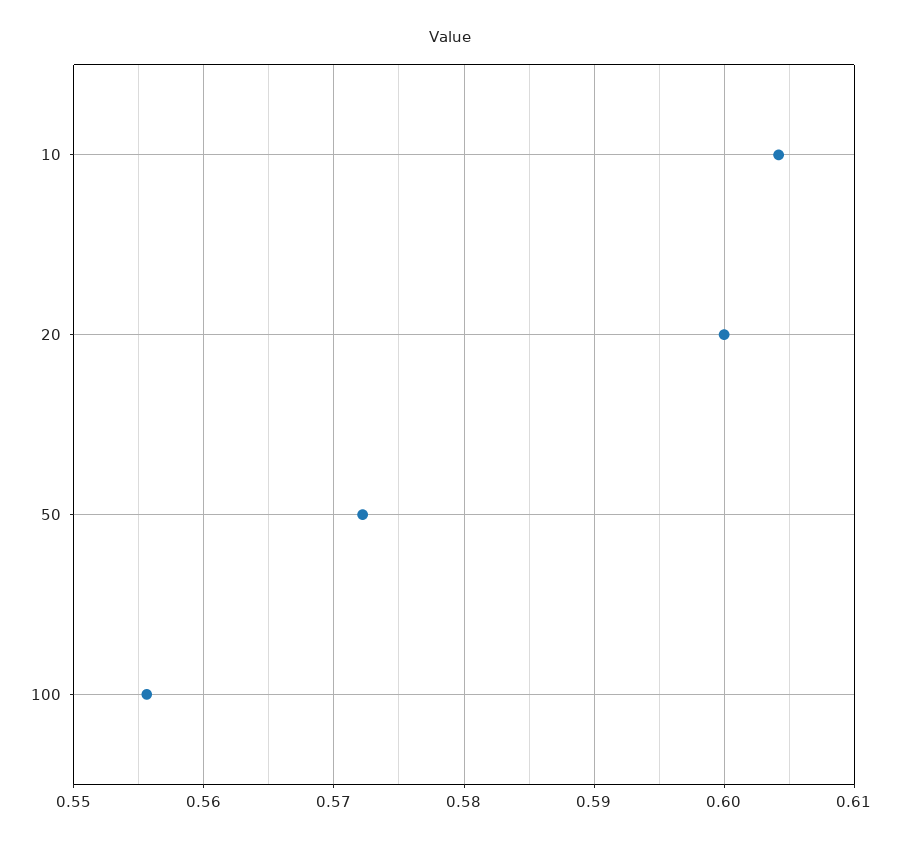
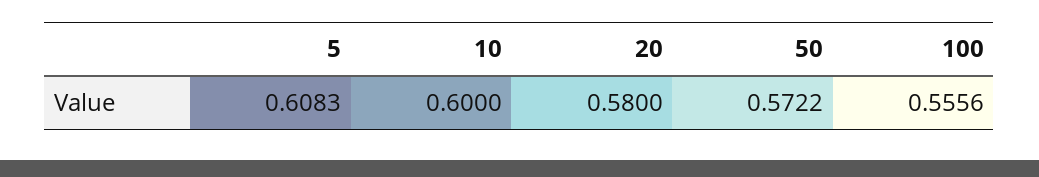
  {
-   "10": 0.604,
+   "10": 0.6,
-   "20": 0.6,
+   "20": 0.58,
    "50": 0.5722,
-   "100": 0.5556
+   "100": 0.5556,
+   "5": 0.6083
  }

